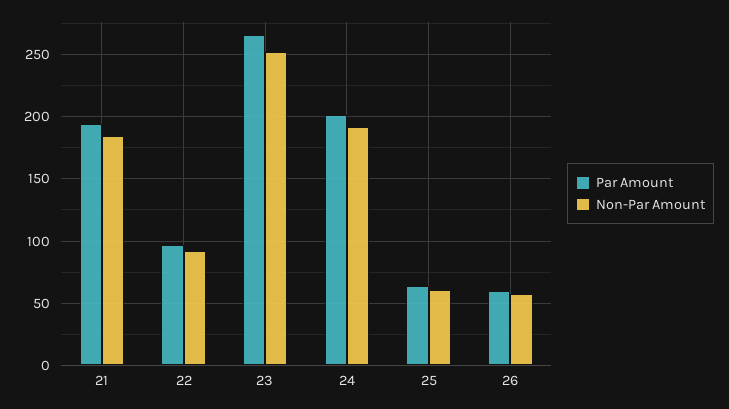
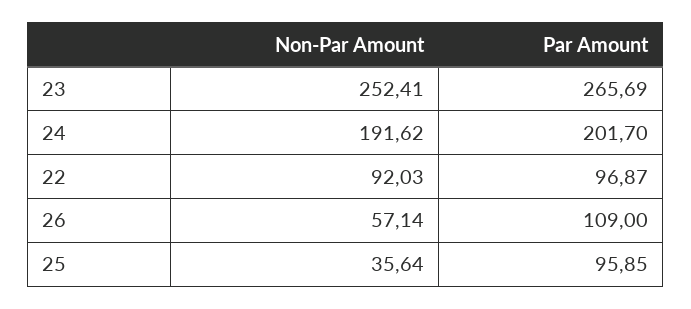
  {
    "Par Amount": {
-     "21": 195,
      "22": 96.87,
      "23": 265.69,
      "24": 201.7,
-     "25": 65,
+     "25": 95.85,
-     "26": 60
+     "26": 109
    },
    "Non-Par Amount": {
-     "21": 185,
      "22": 92.03,
      "23": 252.41,
      "24": 191.62,
-     "25": 60,
+     "25": 35.64,
      "26": 57.14
    }
  }

